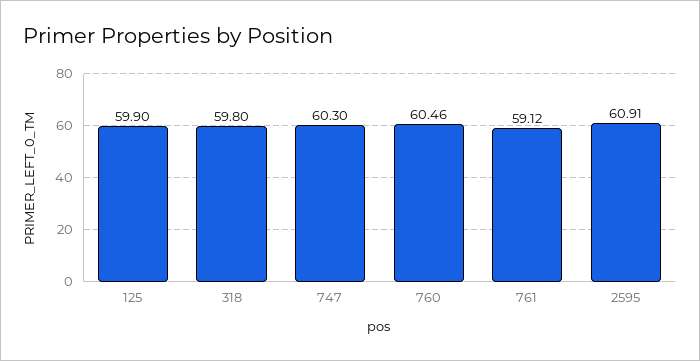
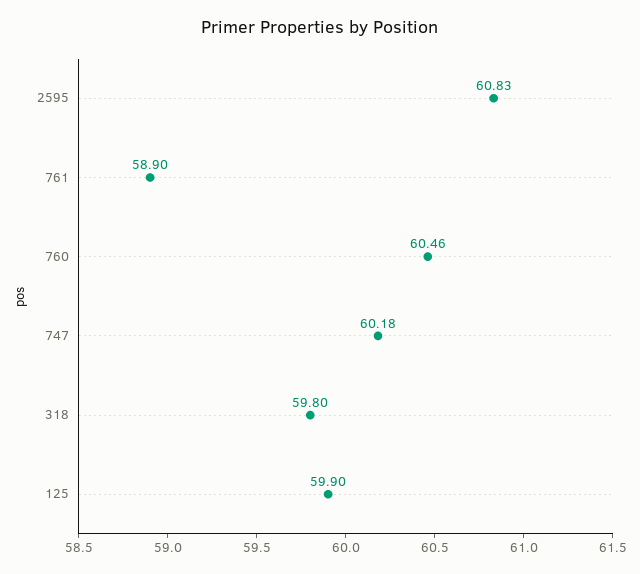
  {
    "125": 59.9,
    "318": 59.8,
-   "747": 60.3,
+   "747": 60.18,
    "760": 60.46,
-   "761": 59.12,
+   "761": 58.9,
-   "2595": 60.91
+   "2595": 60.83
  }

